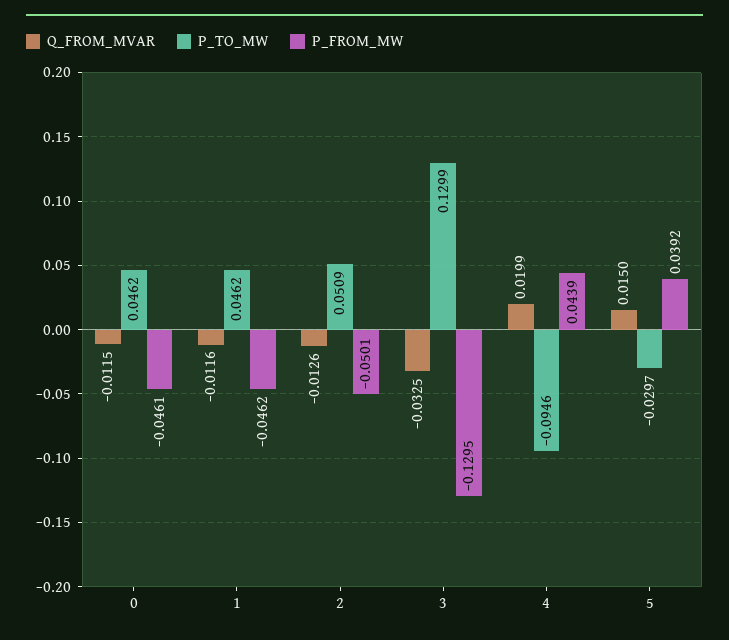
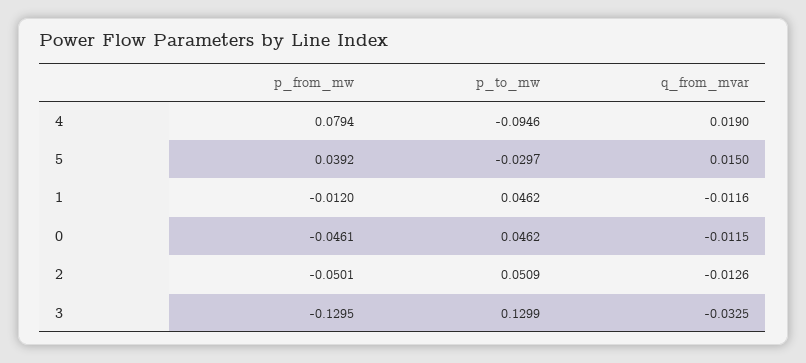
  {
    "Q_FROM_MVAR": {
      "0": -0.0115,
      "1": -0.0116,
      "2": -0.0126,
      "3": -0.0325,
-     "4": 0.0199,
+     "4": 0.019,
      "5": 0.015
    },
    "P_TO_MW": {
      "0": 0.0462,
      "1": 0.0462,
      "2": 0.0509,
      "3": 0.1299,
      "4": -0.0946,
      "5": -0.0297
    },
    "P_FROM_MW": {
      "0": -0.0461,
-     "1": -0.0462,
+     "1": -0.012,
      "2": -0.0501,
      "3": -0.1295,
-     "4": 0.0439,
+     "4": 0.0794,
      "5": 0.0392
    }
  }

